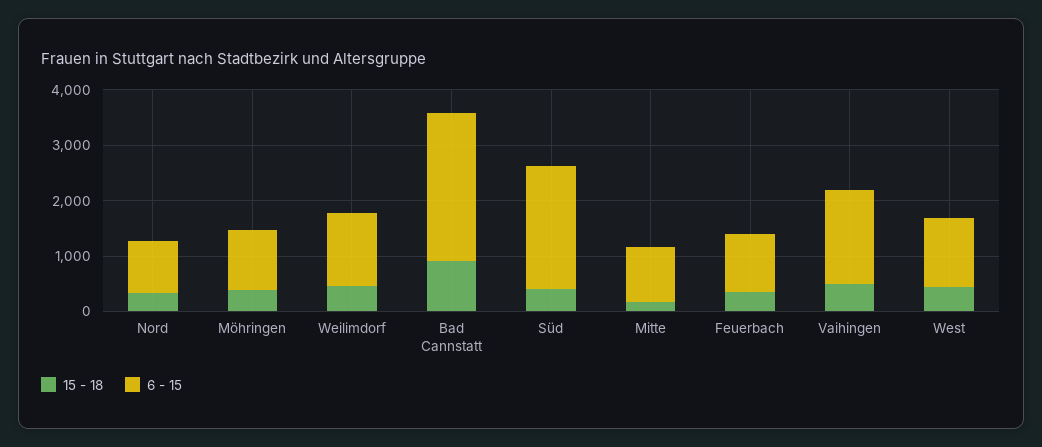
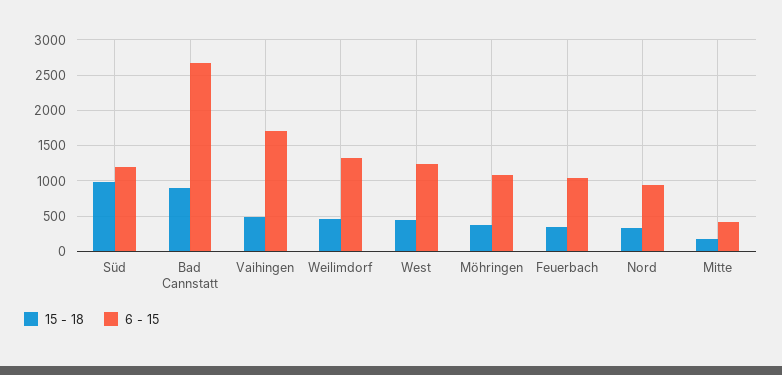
  {
    "15 - 18": {
      "Nord": 300,
      "Möhringen": 400,
      "Weilimdorf": 500,
      "Bad Cannstatt": 900,
-     "Süd": 400,
+     "Süd": 1000,
      "Mitte": 200,
      "Feuerbach": 400,
      "Vaihingen": 500,
      "West": 400
    },
    "6 - 15": {
      "Nord": 900,
      "Möhringen": 1100,
      "Weilimdorf": 1300,
      "Bad Cannstatt": 2700,
-     "Süd": 2200,
+     "Süd": 1200,
-     "Mitte": 1000,
+     "Mitte": 400,
      "Feuerbach": 1000,
      "Vaihingen": 1700,
      "West": 1200
    }
  }

